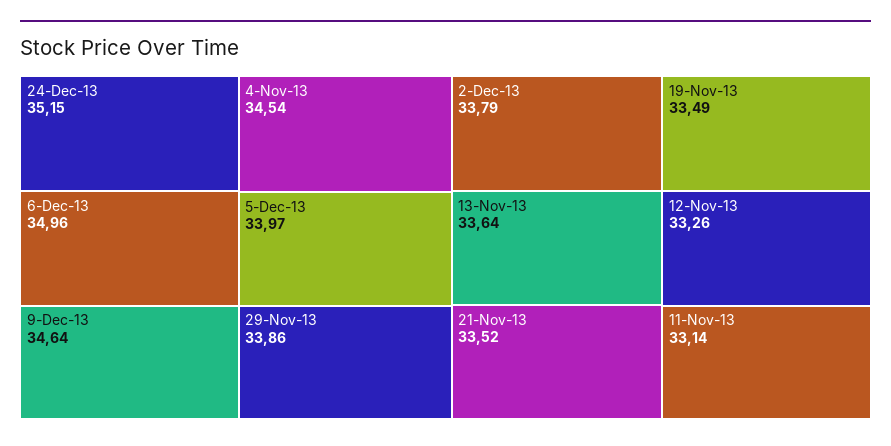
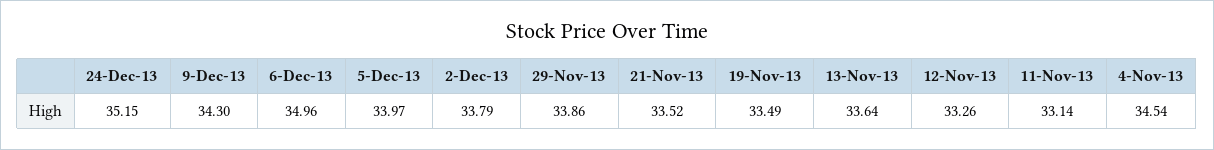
  {
    "24-Dec-13": 35.15,
    "6-Dec-13": 34.96,
-   "9-Dec-13": 34.64,
+   "9-Dec-13": 34.3,
    "4-Nov-13": 34.54,
    "5-Dec-13": 33.97,
    "29-Nov-13": 33.86,
    "2-Dec-13": 33.79,
    "13-Nov-13": 33.64,
    "21-Nov-13": 33.52,
    "19-Nov-13": 33.49,
    "12-Nov-13": 33.26,
    "11-Nov-13": 33.14
  }

